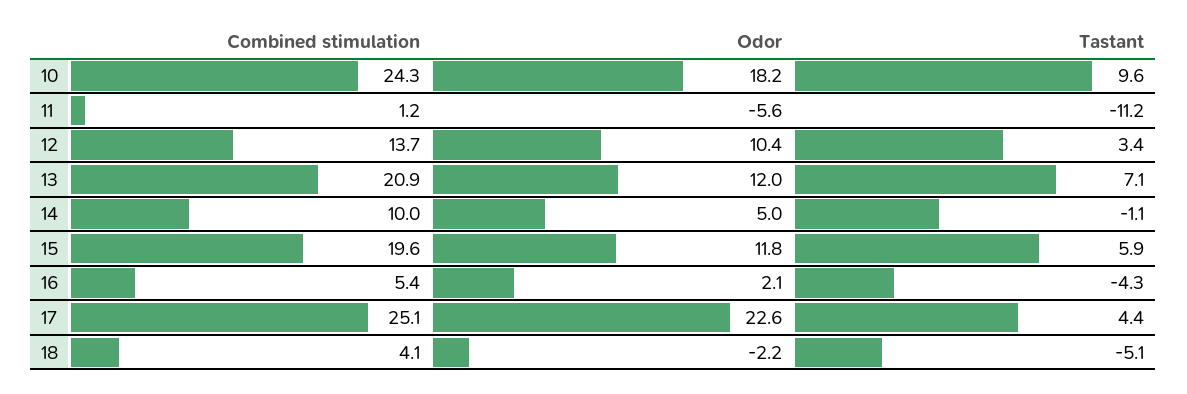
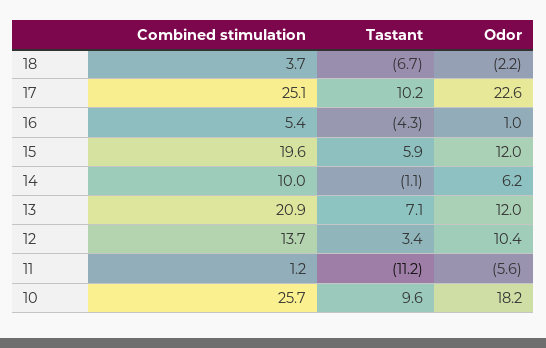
  {
    "Combined stimulation": {
-     "10": 24.3,
+     "10": 25.7,
      "11": 1.2,
      "12": 13.7,
      "13": 20.9,
      "14": 10,
      "15": 19.6,
      "16": 5.4,
      "17": 25.1,
-     "18": 4.1
+     "18": 3.7
    },
    "Odor": {
      "10": 18.2,
      "11": -5.6,
      "12": 10.4,
      "13": 12,
-     "14": 5,
+     "14": 6.2,
-     "15": 11.8,
+     "15": 12,
-     "16": 2.1,
+     "16": 1,
      "17": 22.6,
      "18": -2.2
    },
    "Tastant": {
      "10": 9.6,
      "11": -11.2,
      "12": 3.4,
      "13": 7.1,
      "14": -1.1,
      "15": 5.9,
      "16": -4.3,
-     "17": 4.4,
+     "17": 10.2,
-     "18": -5.1
+     "18": -6.7
    }
  }

